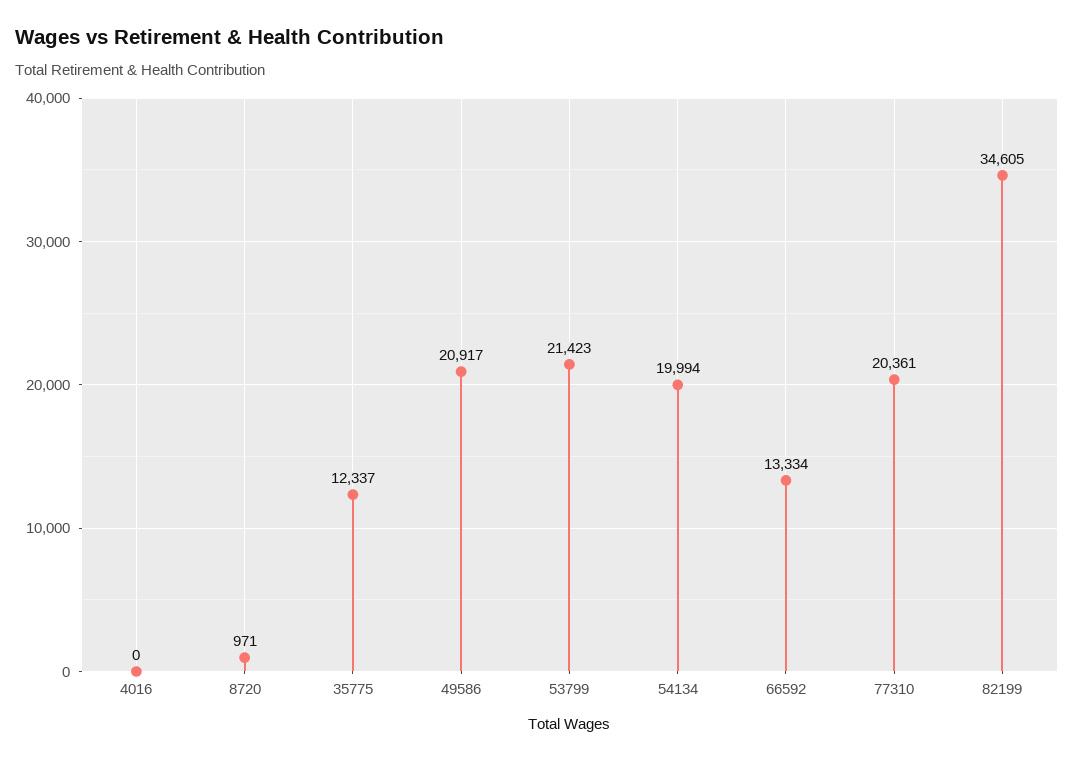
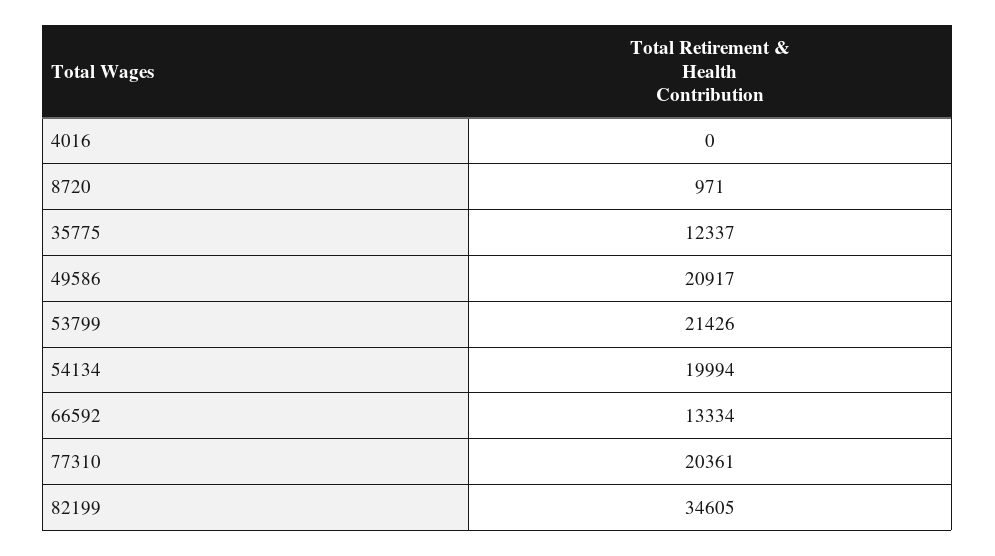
  {
    "4016": 0,
    "8720": 971,
    "35775": 12337,
    "49586": 20917,
-   "53799": 21423,
+   "53799": 21426,
    "54134": 19994,
    "66592": 13334,
    "77310": 20361,
    "82199": 34605
  }

